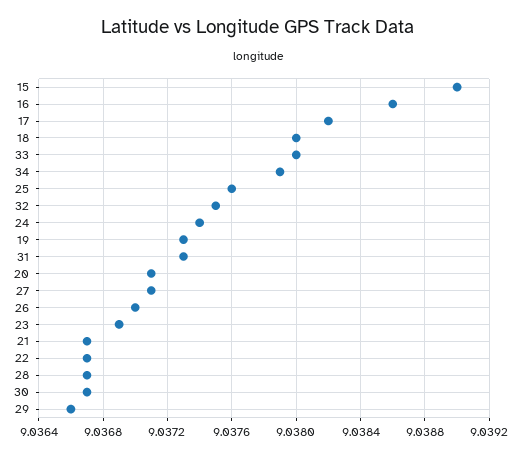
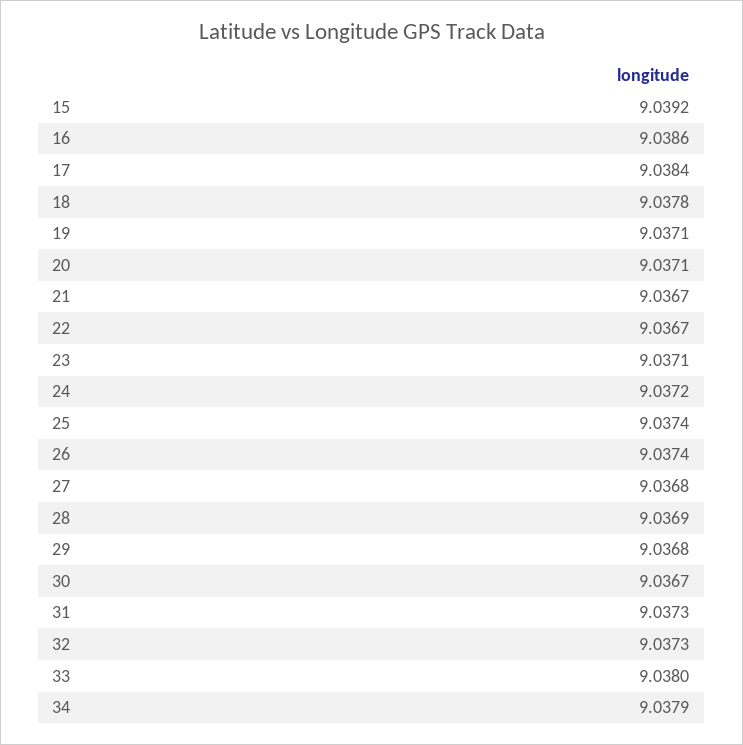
  {
-   "15": 9.039,
+   "15": 9.0392,
    "16": 9.0386,
-   "17": 9.0382,
+   "17": 9.0384,
-   "18": 9.038,
+   "18": 9.0378,
    "33": 9.038,
    "34": 9.0379,
-   "25": 9.0376,
+   "25": 9.0374,
-   "32": 9.0375,
+   "32": 9.0373,
-   "24": 9.0374,
+   "24": 9.0372,
-   "19": 9.0373,
+   "19": 9.0371,
    "31": 9.0373,
    "20": 9.0371,
-   "27": 9.0371,
+   "27": 9.0368,
-   "26": 9.037,
+   "26": 9.0374,
-   "23": 9.0369,
+   "23": 9.0371,
    "21": 9.0367,
    "22": 9.0367,
-   "28": 9.0367,
+   "28": 9.0369,
    "30": 9.0367,
-   "29": 9.0366
+   "29": 9.0368
  }

